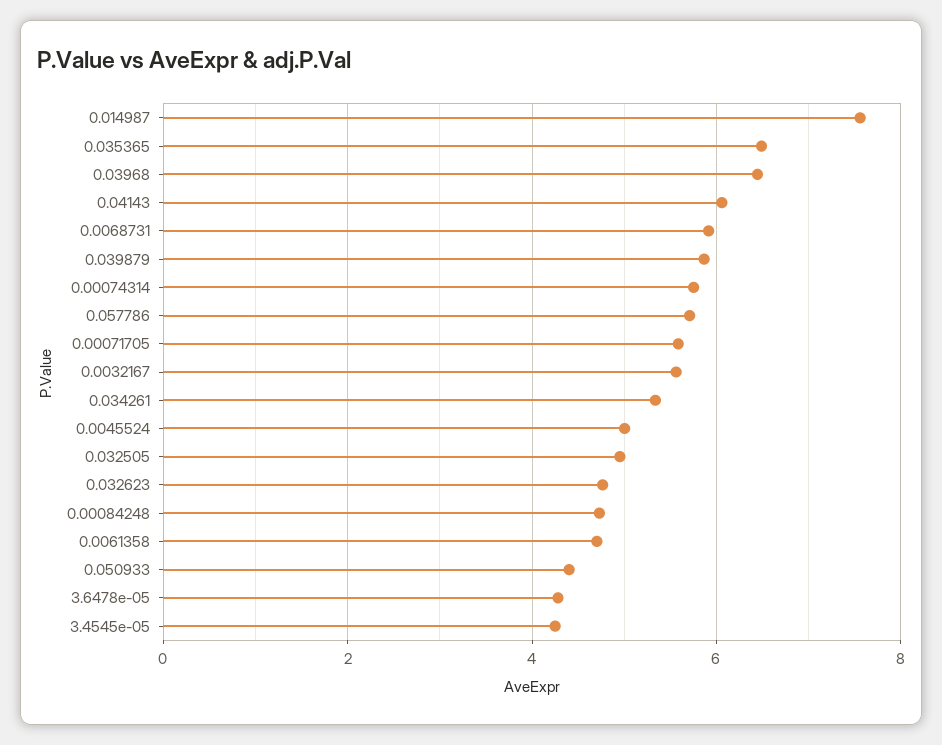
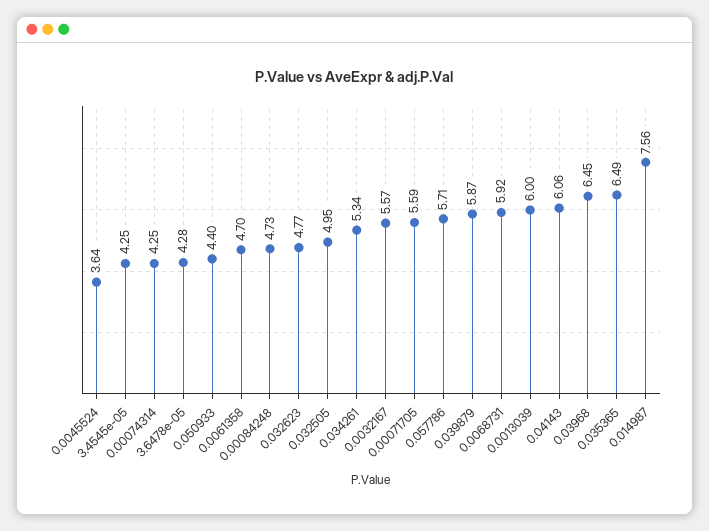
  {
    "0.014987": 7.56,
    "0.035365": 6.49,
    "0.03968": 6.45,
    "0.04143": 6.06,
    "0.0068731": 5.92,
    "0.039879": 5.87,
-   "0.00074314": 5.8,
+   "0.00074314": 4.25,
    "0.057786": 5.71,
    "0.00071705": 5.59,
    "0.0032167": 5.57,
    "0.034261": 5.34,
-   "0.0045524": 5,
+   "0.0045524": 3.64,
    "0.032505": 4.95,
    "0.032623": 4.77,
    "0.00084248": 4.73,
    "0.0061358": 4.7,
    "0.050933": 4.4,
    "3.6478e-05": 4.28,
-   "3.4545e-05": 4.25
+   "3.4545e-05": 4.25,
+   "0.0013039": 6
  }

